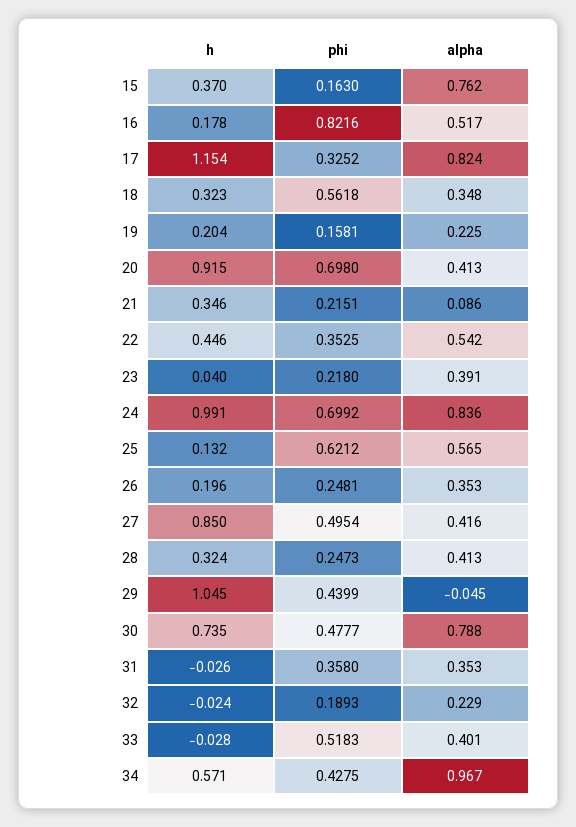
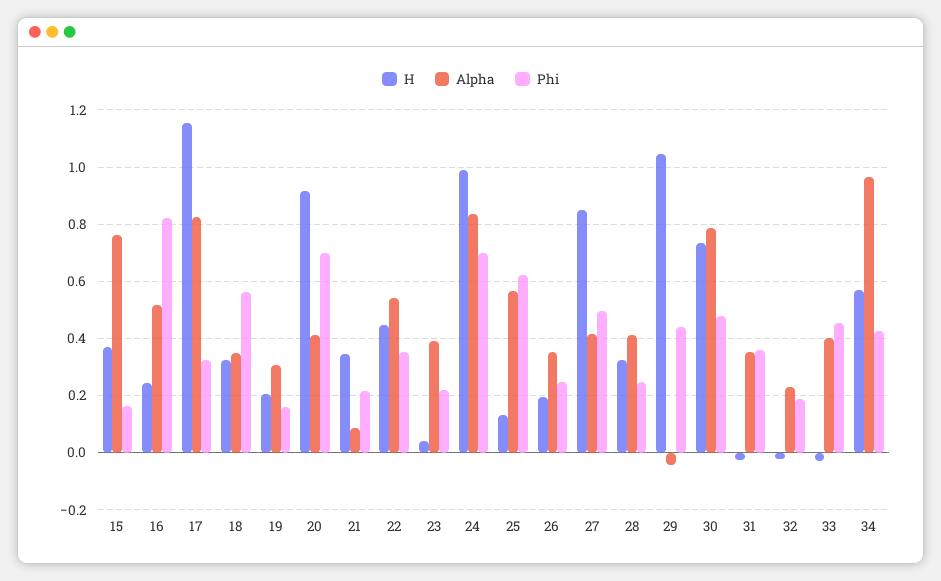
  {
    "h": {
      "15": 0.37,
-     "16": 0.178,
+     "16": 0.25,
      "17": 1.154,
      "18": 0.323,
      "19": 0.204,
      "20": 0.915,
      "21": 0.346,
      "22": 0.446,
      "23": 0.04,
      "24": 0.991,
      "25": 0.132,
      "26": 0.196,
      "27": 0.85,
      "28": 0.324,
      "29": 1.045,
      "30": 0.735,
      "31": -0.026,
      "32": -0.024,
      "33": -0.028,
      "34": 0.571
    },
    "phi": {
      "15": 0.163,
      "16": 0.8216,
      "17": 0.3252,
      "18": 0.5618,
      "19": 0.1581,
      "20": 0.698,
      "21": 0.2151,
      "22": 0.3525,
      "23": 0.218,
      "24": 0.6992,
      "25": 0.6212,
      "26": 0.2481,
      "27": 0.4954,
      "28": 0.2473,
      "29": 0.4399,
      "30": 0.4777,
      "31": 0.358,
      "32": 0.1893,
-     "33": 0.5183,
+     "33": 0.45,
      "34": 0.4275
    },
    "alpha": {
      "15": 0.762,
      "16": 0.517,
      "17": 0.824,
      "18": 0.348,
-     "19": 0.225,
+     "19": 0.3,
      "20": 0.413,
      "21": 0.086,
      "22": 0.542,
      "23": 0.391,
      "24": 0.836,
      "25": 0.565,
      "26": 0.353,
      "27": 0.416,
      "28": 0.413,
      "29": -0.045,
      "30": 0.788,
      "31": 0.353,
      "32": 0.229,
      "33": 0.401,
      "34": 0.967
    }
  }

